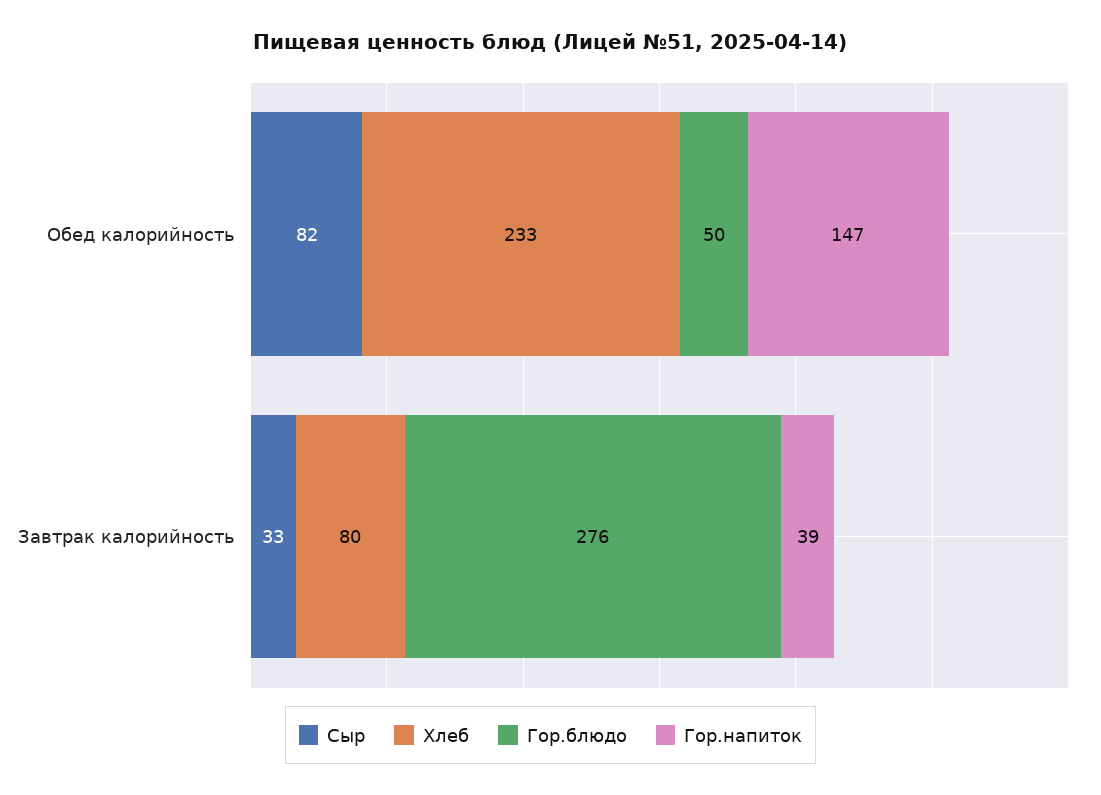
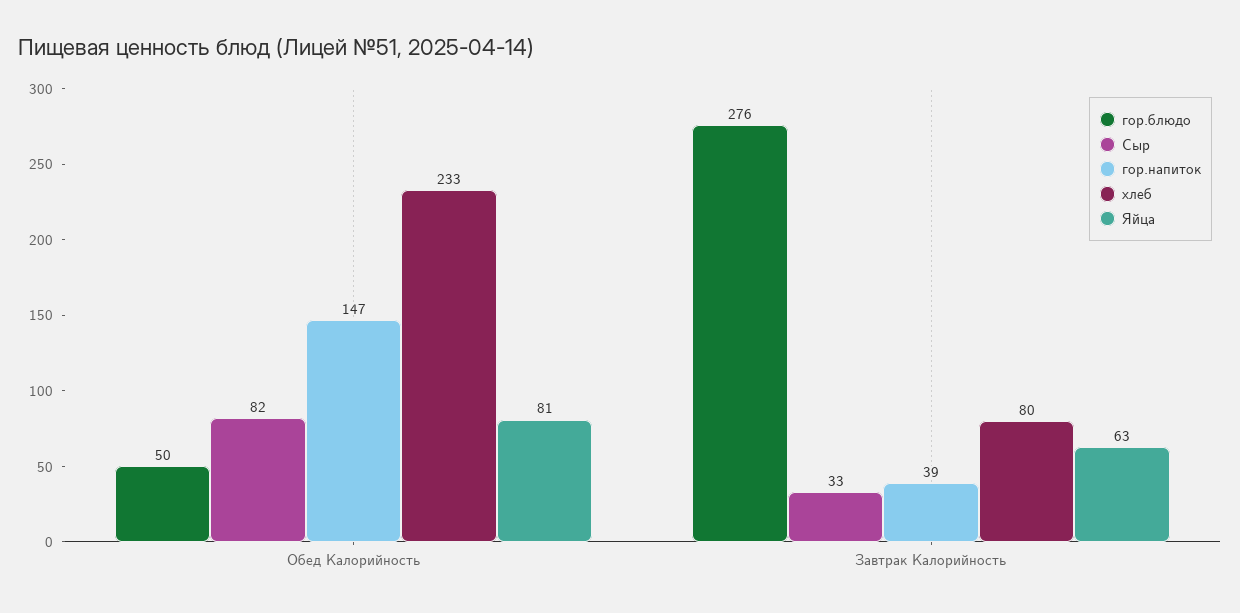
  {
    "Сыр": {
      "Обед калорийность": 82,
      "Завтрак калорийность": 33
    },
    "Хлеб": {
      "Обед калорийность": 233,
      "Завтрак калорийность": 80
    },
    "Гор.блюдо": {
      "Обед калорийность": 50,
      "Завтрак калорийность": 276
    },
    "Гор.напиток": {
      "Обед калорийность": 147,
      "Завтрак калорийность": 39
-   }
+   },
+   "Яйца": {
+     "Обед калорийность": 81,
+     "Завтрак калорийность": 63
+   }
  }

